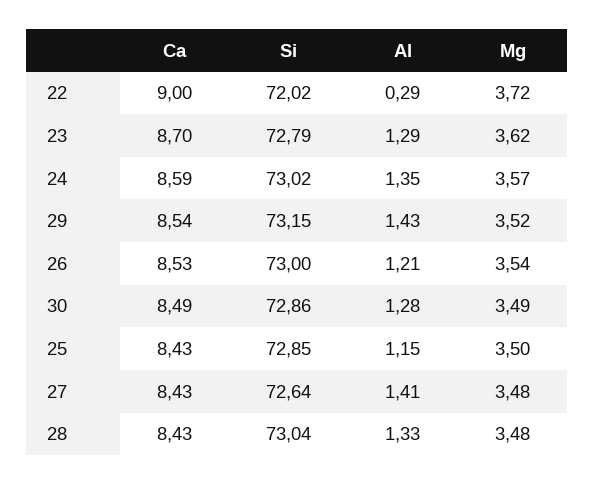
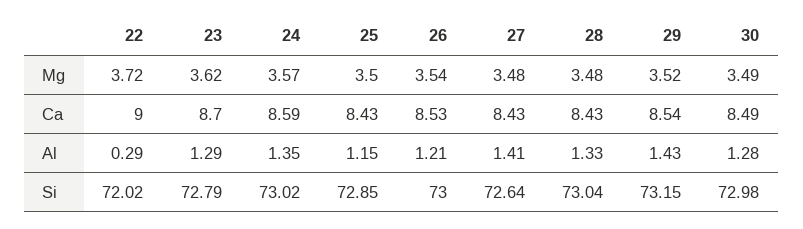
  {
    "Ca": {
      "22": 9,
      "23": 8.7,
      "24": 8.59,
      "29": 8.54,
      "26": 8.53,
      "30": 8.49,
      "25": 8.43,
      "27": 8.43,
      "28": 8.43
    },
    "Si": {
      "22": 72.02,
      "23": 72.79,
      "24": 73.02,
      "29": 73.15,
      "26": 73,
-     "30": 72.86,
+     "30": 72.98,
      "25": 72.85,
      "27": 72.64,
      "28": 73.04
    },
    "Al": {
      "22": 0.29,
      "23": 1.29,
      "24": 1.35,
      "29": 1.43,
      "26": 1.21,
      "30": 1.28,
      "25": 1.15,
      "27": 1.41,
      "28": 1.33
    },
    "Mg": {
      "22": 3.72,
      "23": 3.62,
      "24": 3.57,
      "29": 3.52,
      "26": 3.54,
      "30": 3.49,
      "25": 3.5,
      "27": 3.48,
      "28": 3.48
    }
  }

